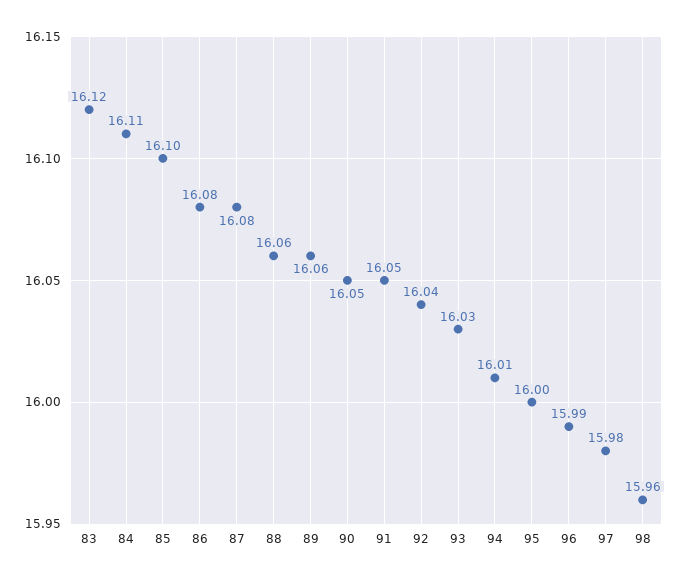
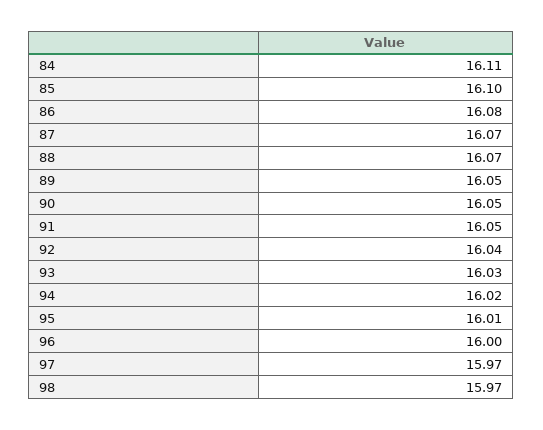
  {
-   "83": 16.12,
    "84": 16.11,
    "85": 16.1,
    "86": 16.08,
-   "87": 16.08,
+   "87": 16.07,
-   "88": 16.06,
+   "88": 16.07,
-   "89": 16.06,
+   "89": 16.05,
    "90": 16.05,
    "91": 16.05,
    "92": 16.04,
    "93": 16.03,
-   "94": 16.01,
+   "94": 16.02,
-   "95": 16,
+   "95": 16.01,
-   "96": 15.99,
+   "96": 16,
-   "97": 15.98,
+   "97": 15.97,
-   "98": 15.96
+   "98": 15.97
  }

